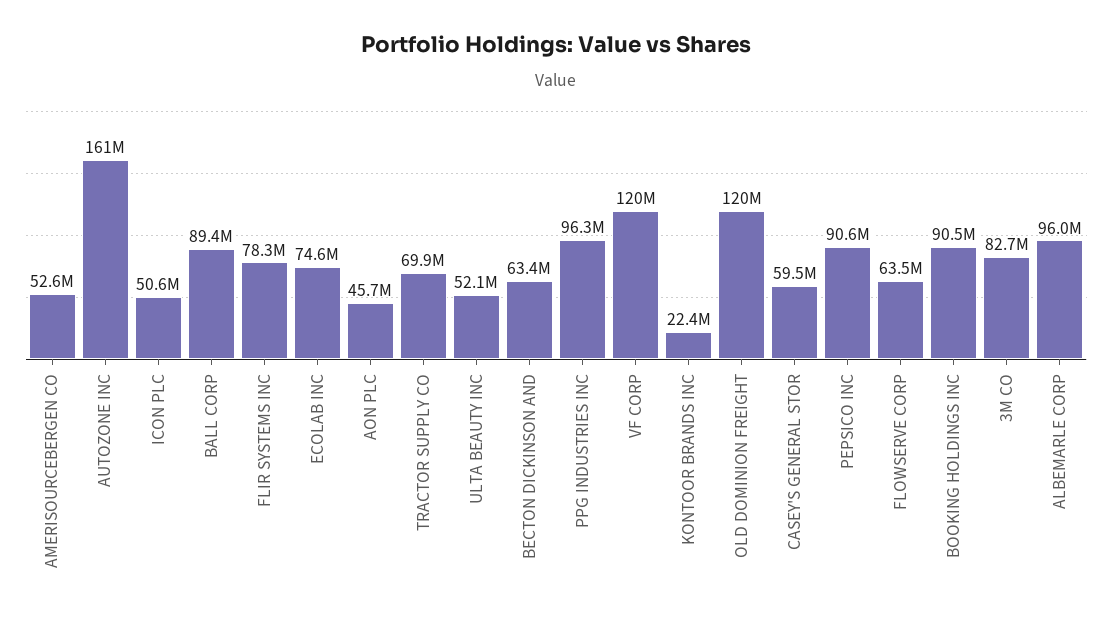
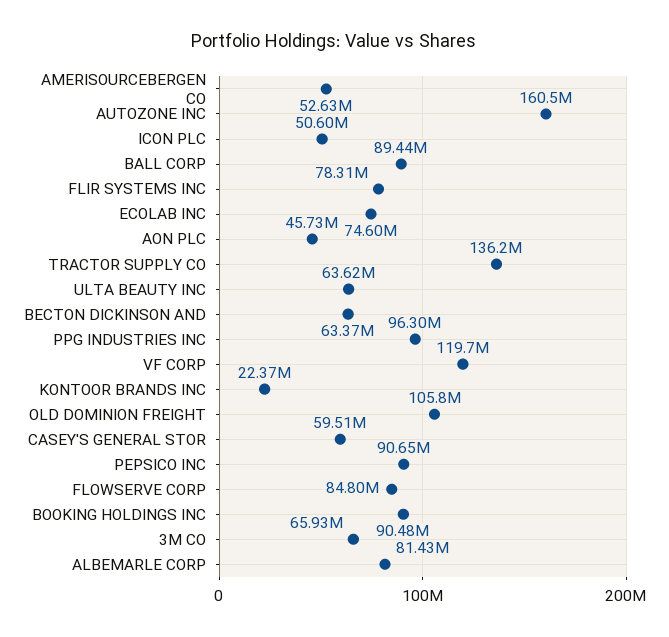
  {
    "AMERISOURCEBERGEN CO": 52630000,
    "AUTOZONE INC": 160500000,
    "ICON PLC": 50600000,
    "BALL CORP": 89440000,
    "FLIR SYSTEMS INC": 78310000,
    "ECOLAB INC": 74600000,
    "AON PLC": 45730000,
-   "TRACTOR SUPPLY CO": 69900000,
+   "TRACTOR SUPPLY CO": 136200000,
-   "ULTA BEAUTY INC": 52100000,
+   "ULTA BEAUTY INC": 63620000,
    "BECTON DICKINSON AND": 63370000,
    "PPG INDUSTRIES INC": 96300000,
    "VF CORP": 119700000,
    "KONTOOR BRANDS INC": 22370000,
-   "OLD DOMINION FREIGHT": 120000000,
+   "OLD DOMINION FREIGHT": 105800000,
    "CASEY'S GENERAL STOR": 59510000,
    "PEPSICO INC": 90650000,
-   "FLOWSERVE CORP": 63500000,
+   "FLOWSERVE CORP": 84800000,
    "BOOKING HOLDINGS INC": 90480000,
-   "3M CO": 82700000,
+   "3M CO": 65930000,
-   "ALBEMARLE CORP": 96000000
+   "ALBEMARLE CORP": 81430000
  }

